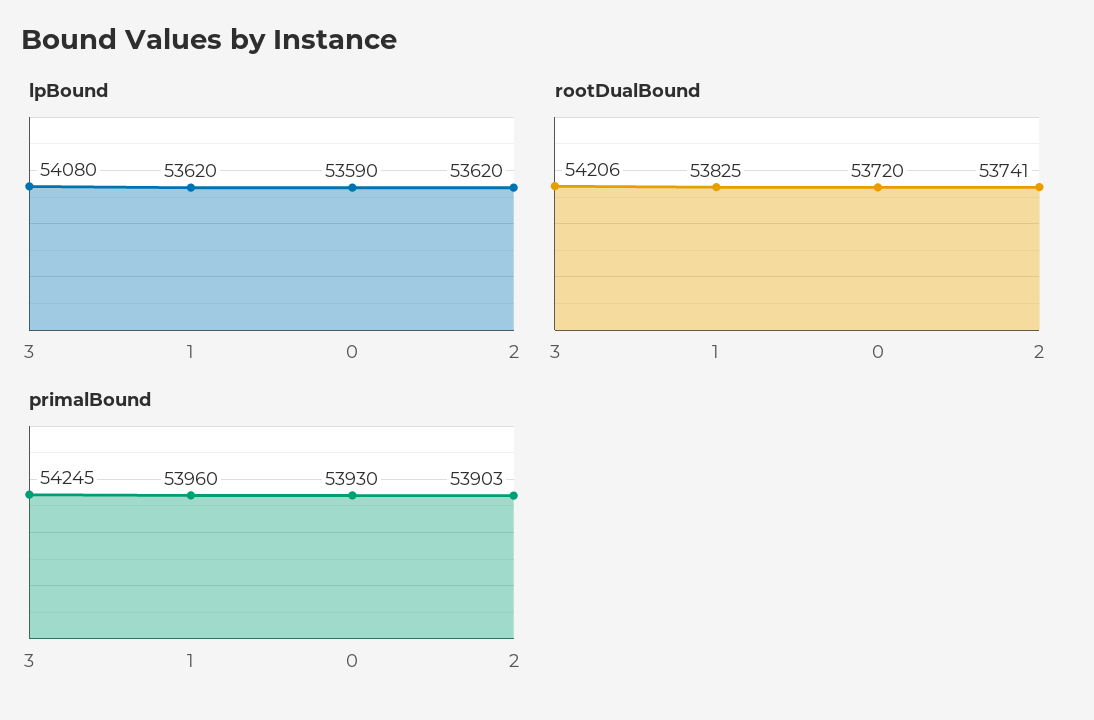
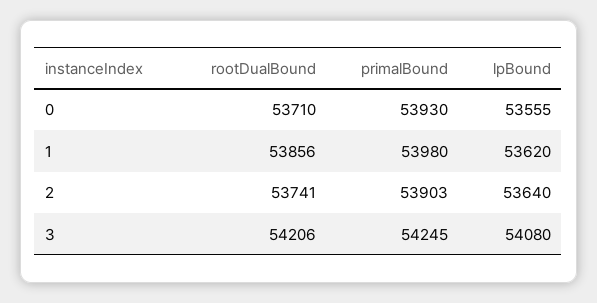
  {
    "lpBound": {
      "3": 54080,
      "1": 53620,
-     "0": 53590,
+     "0": 53555,
-     "2": 53620
+     "2": 53640
    },
    "rootDualBound": {
      "3": 54206,
-     "1": 53825,
+     "1": 53856,
-     "0": 53720,
+     "0": 53710,
      "2": 53741
    },
    "primalBound": {
      "3": 54245,
-     "1": 53960,
+     "1": 53980,
      "0": 53930,
      "2": 53903
    }
  }

